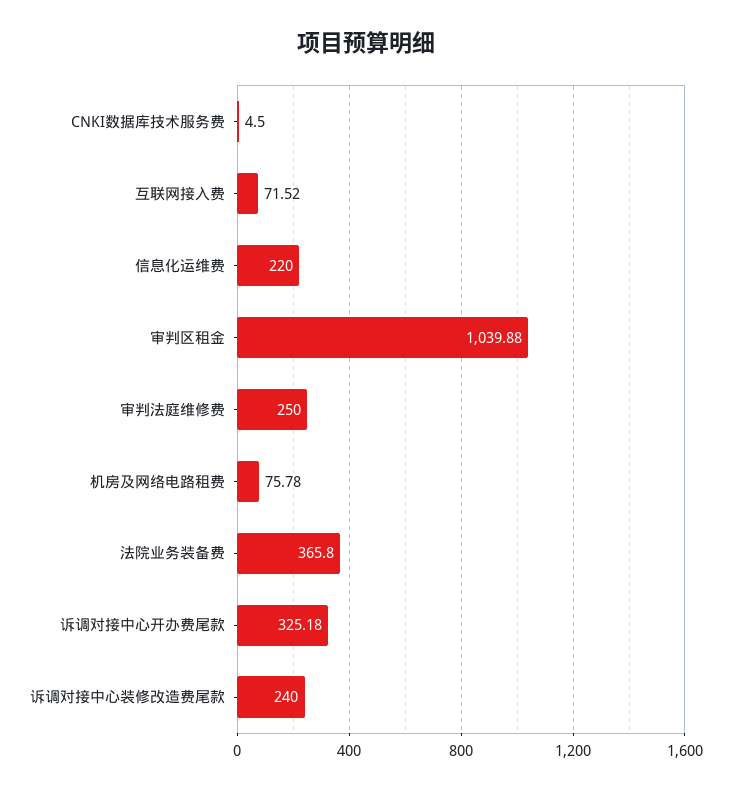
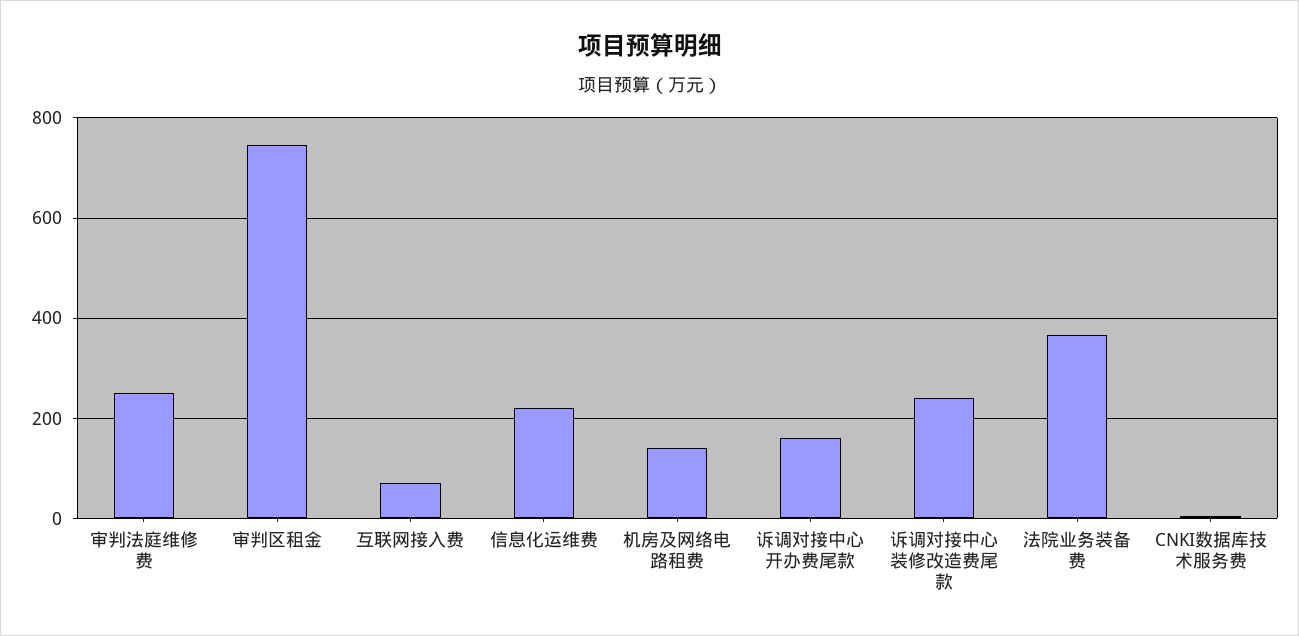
  {
    "CNKI数据库技术服务费": 4.5,
    "互联网接入费": 71.52,
    "信息化运维费": 220,
-   "审判区租金": 1039.88,
+   "审判区租金": 740,
    "审判法庭维修费": 250,
-   "机房及网络电路租费": 75.78,
+   "机房及网络电路租费": 140,
    "法院业务装备费": 365.8,
-   "诉调对接中心开办费尾款": 325.18,
+   "诉调对接中心开办费尾款": 160,
    "诉调对接中心装修改造费尾款": 240
  }

